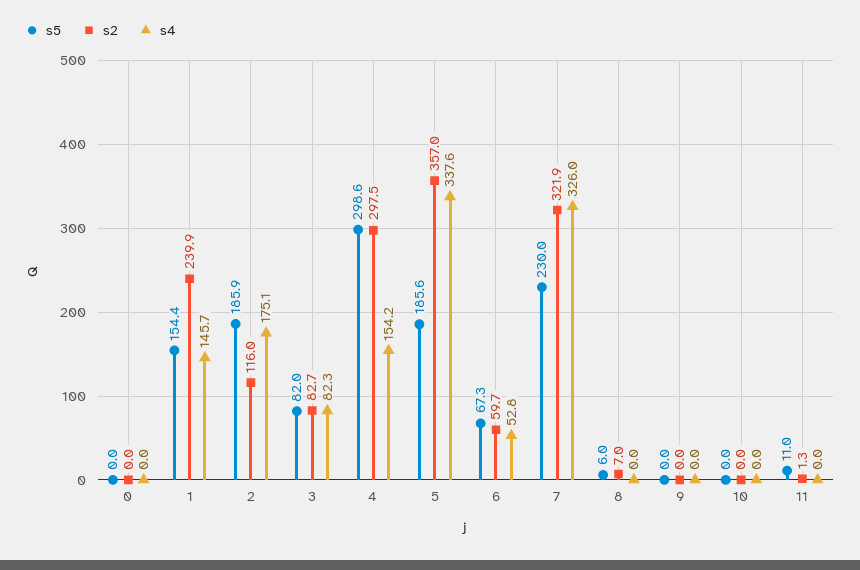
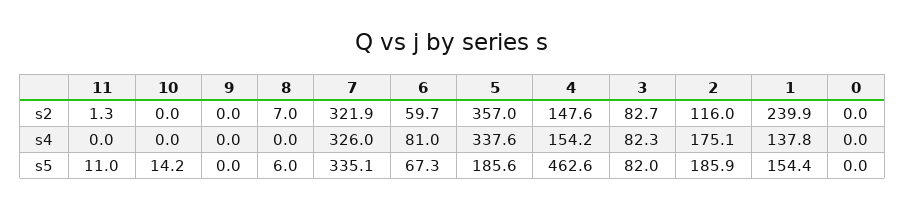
  {
    "s5": {
      "0": 0,
      "1": 154.4,
      "2": 185.9,
      "3": 82,
-     "4": 298.6,
+     "4": 462.6,
      "5": 185.6,
      "6": 67.3,
-     "7": 230,
+     "7": 335.1,
      "8": 6,
      "9": 0,
-     "10": 0,
+     "10": 14.2,
      "11": 11
    },
    "s2": {
      "0": 0,
      "1": 239.9,
      "2": 116,
      "3": 82.7,
-     "4": 297.5,
+     "4": 147.6,
      "5": 357,
      "6": 59.7,
      "7": 321.9,
      "8": 7,
      "9": 0,
      "10": 0,
      "11": 1.3
    },
    "s4": {
      "0": 0,
-     "1": 145.7,
+     "1": 137.8,
      "2": 175.1,
      "3": 82.3,
      "4": 154.2,
      "5": 337.6,
-     "6": 52.8,
+     "6": 81,
      "7": 326,
      "8": 0,
      "9": 0,
      "10": 0,
      "11": 0
    }
  }

